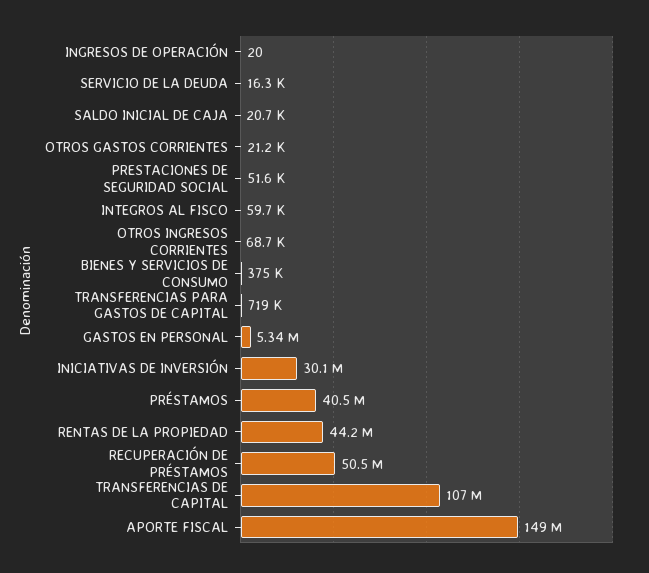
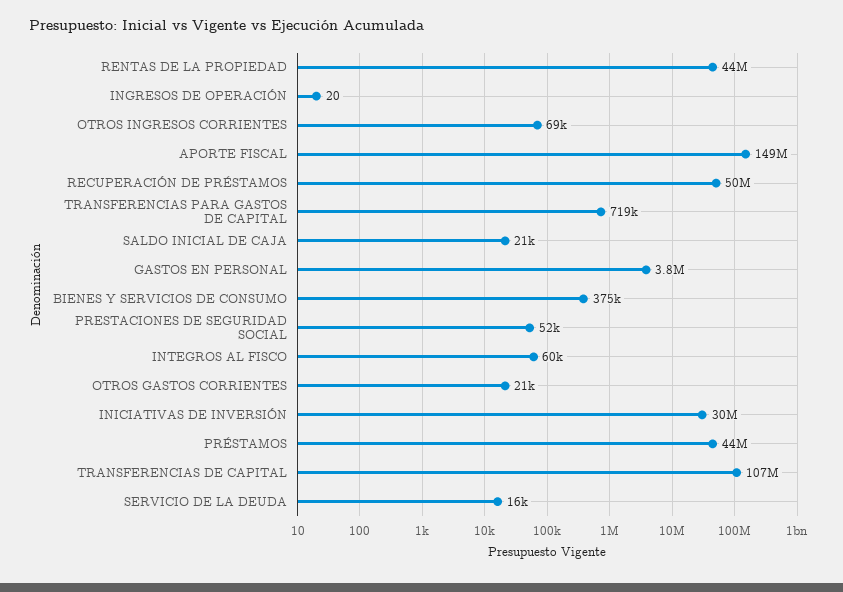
  {
    "INGRESOS DE OPERACIÓN": 20,
    "SERVICIO DE LA DEUDA": 16300,
    "SALDO INICIAL DE CAJA": 20700,
    "OTROS GASTOS CORRIENTES": 21200,
    "PRESTACIONES DE SEGURIDAD SOCIAL": 51600,
    "INTEGROS AL FISCO": 59700,
    "OTROS INGRESOS CORRIENTES": 68700,
    "BIENES Y SERVICIOS DE CONSUMO": 375000,
    "TRANSFERENCIAS PARA GASTOS DE CAPITAL": 719000,
-   "GASTOS EN PERSONAL": 5340000,
+   "GASTOS EN PERSONAL": 3800000,
    "INICIATIVAS DE INVERSIÓN": 30100000,
-   "PRÉSTAMOS": 40500000,
+   "PRÉSTAMOS": 44000000,
    "RENTAS DE LA PROPIEDAD": 44200000,
    "RECUPERACIÓN DE PRÉSTAMOS": 50500000,
    "TRANSFERENCIAS DE CAPITAL": 107000000,
    "APORTE FISCAL": 149000000
  }

